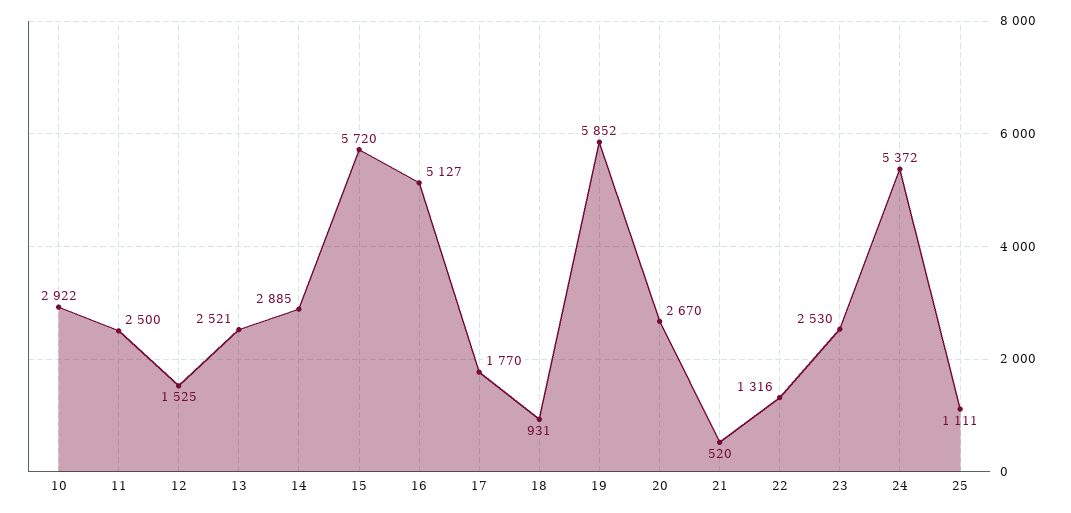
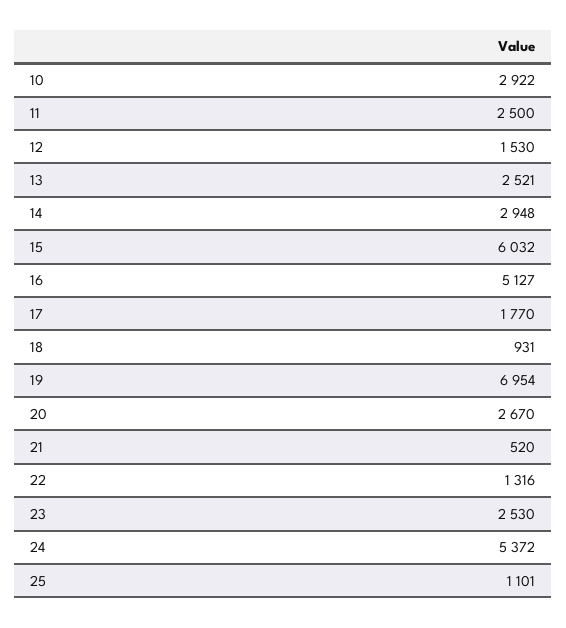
  {
    "10": 2922,
    "11": 2500,
-   "12": 1525,
+   "12": 1530,
    "13": 2521,
-   "14": 2885,
+   "14": 2948,
-   "15": 5720,
+   "15": 6032,
    "16": 5127,
    "17": 1770,
    "18": 931,
-   "19": 5852,
+   "19": 6954,
    "20": 2670,
    "21": 520,
    "22": 1316,
    "23": 2530,
    "24": 5372,
-   "25": 1111
+   "25": 1101
  }

